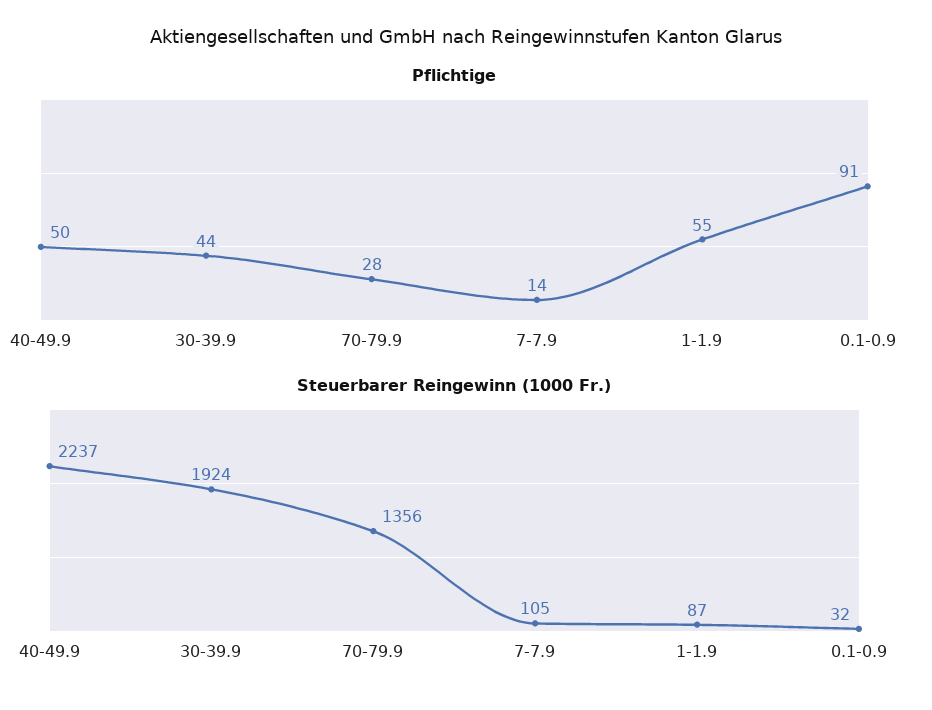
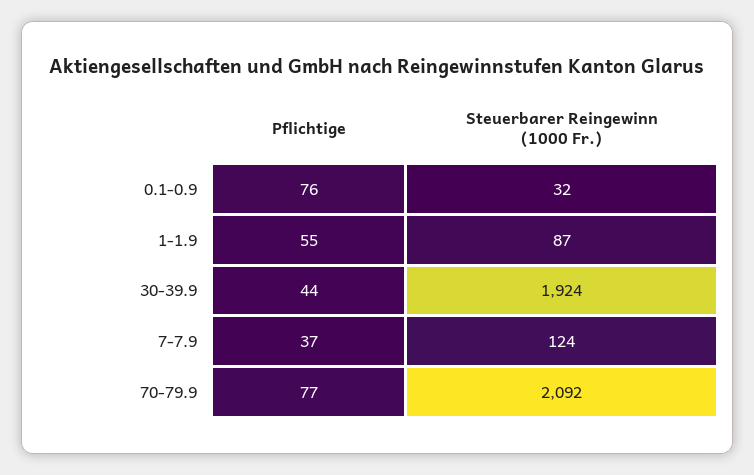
  {
    "Pflichtige": {
-     "40-49.9": 50,
      "30-39.9": 44,
-     "70-79.9": 28,
+     "70-79.9": 77,
-     "7-7.9": 14,
+     "7-7.9": 37,
      "1-1.9": 55,
-     "0.1-0.9": 91
+     "0.1-0.9": 76
    },
    "Steuerbarer Reingewinn (1000 Fr.)": {
-     "40-49.9": 2237,
      "30-39.9": 1924,
-     "70-79.9": 1356,
+     "70-79.9": 2092,
-     "7-7.9": 105,
+     "7-7.9": 124,
      "1-1.9": 87,
      "0.1-0.9": 32
    }
  }

